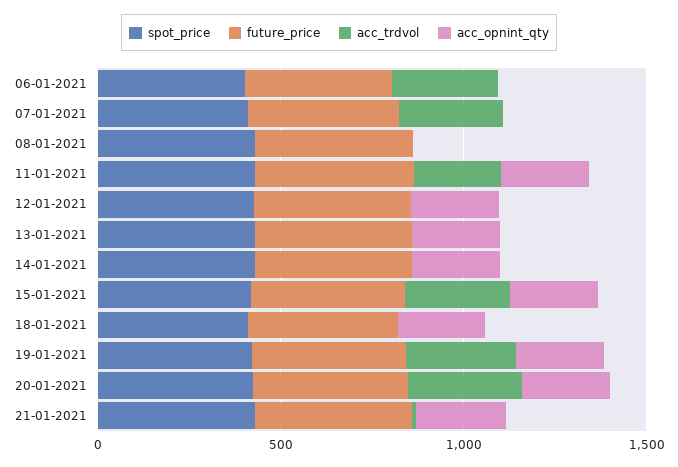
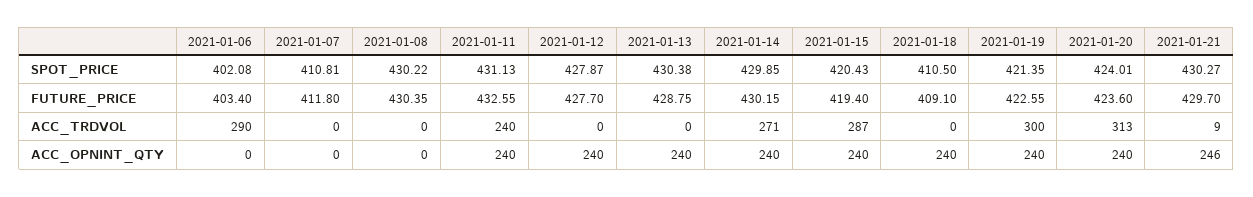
  {
    "spot_price": {
      "06-01-2021": 402.08,
      "07-01-2021": 410.81,
      "08-01-2021": 430.22,
      "11-01-2021": 431.13,
      "12-01-2021": 427.87,
      "13-01-2021": 430.38,
      "14-01-2021": 429.85,
      "15-01-2021": 420.43,
      "18-01-2021": 410.5,
      "19-01-2021": 421.35,
      "20-01-2021": 424.01,
      "21-01-2021": 430.27
    },
    "future_price": {
      "06-01-2021": 403.4,
      "07-01-2021": 411.8,
      "08-01-2021": 430.35,
      "11-01-2021": 432.55,
      "12-01-2021": 427.7,
      "13-01-2021": 428.75,
      "14-01-2021": 430.15,
      "15-01-2021": 419.4,
      "18-01-2021": 409.1,
      "19-01-2021": 422.55,
      "20-01-2021": 423.6,
      "21-01-2021": 429.7
    },
    "acc_trdvol": {
      "06-01-2021": 290,
-     "07-01-2021": 300,
+     "07-01-2021": 0,
      "08-01-2021": 0,
      "11-01-2021": 240,
      "12-01-2021": 0,
      "13-01-2021": 0,
-     "14-01-2021": 0,
+     "14-01-2021": 271,
      "15-01-2021": 287,
      "18-01-2021": 0,
      "19-01-2021": 300,
      "20-01-2021": 313,
      "21-01-2021": 9
    },
    "acc_opnint_qty": {
      "06-01-2021": 0,
      "07-01-2021": 0,
      "08-01-2021": 0,
      "11-01-2021": 240,
      "12-01-2021": 240,
      "13-01-2021": 240,
      "14-01-2021": 240,
      "15-01-2021": 240,
      "18-01-2021": 240,
      "19-01-2021": 240,
      "20-01-2021": 240,
      "21-01-2021": 246
    }
  }

